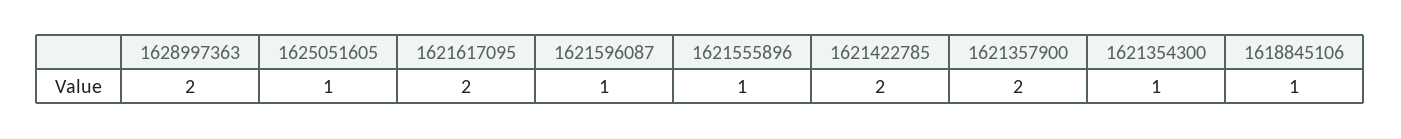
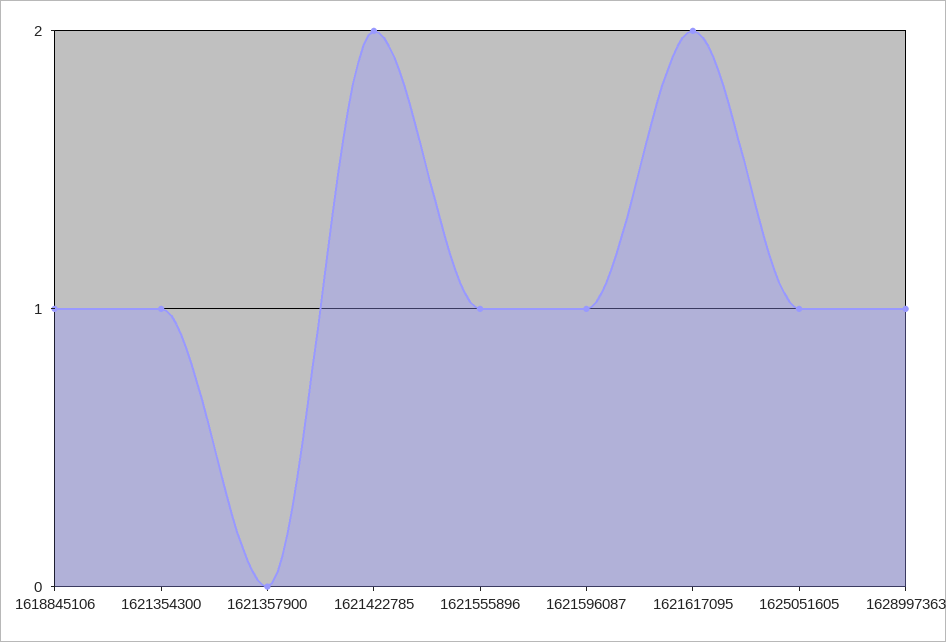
  {
-   "1628997363": 2,
+   "1628997363": 1,
    "1625051605": 1,
    "1621617095": 2,
    "1621596087": 1,
    "1621555896": 1,
    "1621422785": 2,
-   "1621357900": 2,
+   "1621357900": 0,
    "1621354300": 1,
    "1618845106": 1
  }

